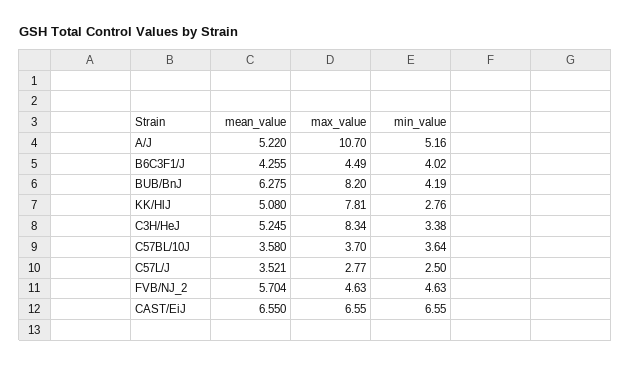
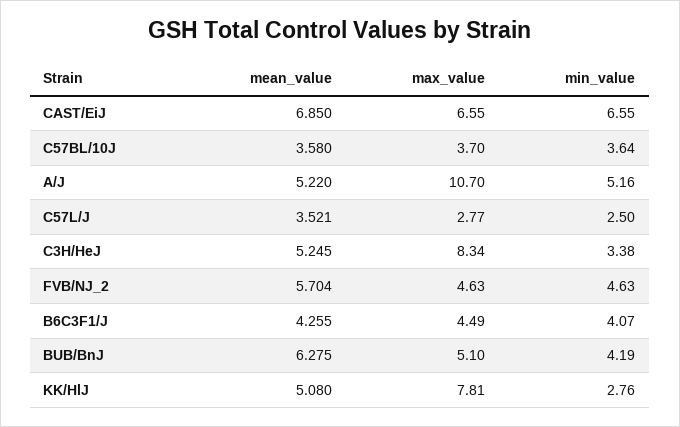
  {
    "mean_value": {
      "A/J": 5.22,
      "B6C3F1/J": 4.255,
      "BUB/BnJ": 6.275,
      "KK/HlJ": 5.08,
      "C3H/HeJ": 5.245,
      "C57BL/10J": 3.58,
      "C57L/J": 3.521,
      "FVB/NJ_2": 5.704,
-     "CAST/EiJ": 6.55
+     "CAST/EiJ": 6.85
    },
    "max_value": {
      "A/J": 10.7,
      "B6C3F1/J": 4.49,
-     "BUB/BnJ": 8.2,
+     "BUB/BnJ": 5.1,
      "KK/HlJ": 7.81,
      "C3H/HeJ": 8.34,
      "C57BL/10J": 3.7,
      "C57L/J": 2.77,
      "FVB/NJ_2": 4.63,
      "CAST/EiJ": 6.55
    },
    "min_value": {
      "A/J": 5.16,
-     "B6C3F1/J": 4.02,
+     "B6C3F1/J": 4.07,
      "BUB/BnJ": 4.19,
      "KK/HlJ": 2.76,
      "C3H/HeJ": 3.38,
      "C57BL/10J": 3.64,
      "C57L/J": 2.5,
      "FVB/NJ_2": 4.63,
      "CAST/EiJ": 6.55
    }
  }

